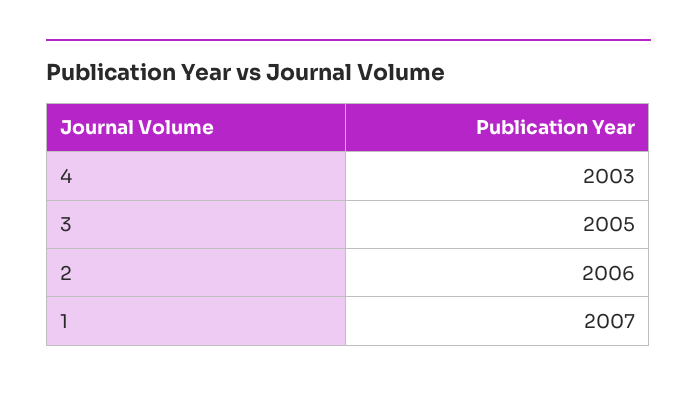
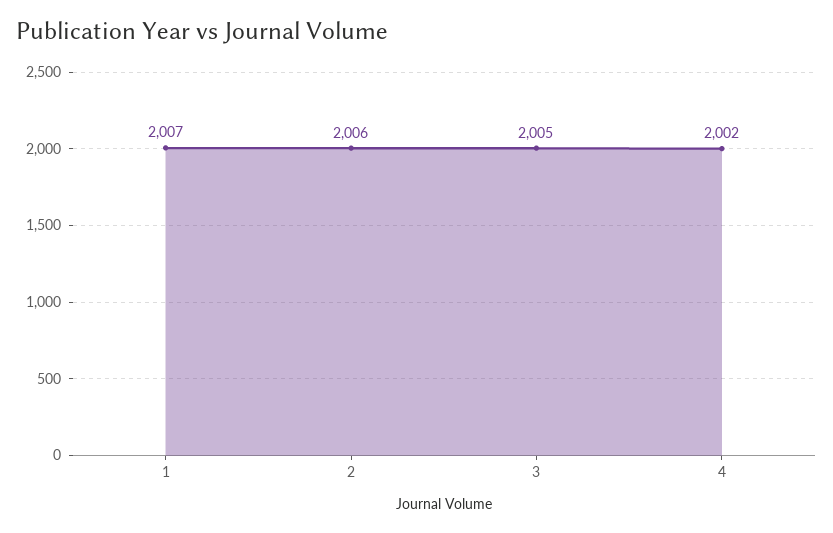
  {
-   "4": 2003,
+   "4": 2002,
    "3": 2005,
    "2": 2006,
    "1": 2007
  }

